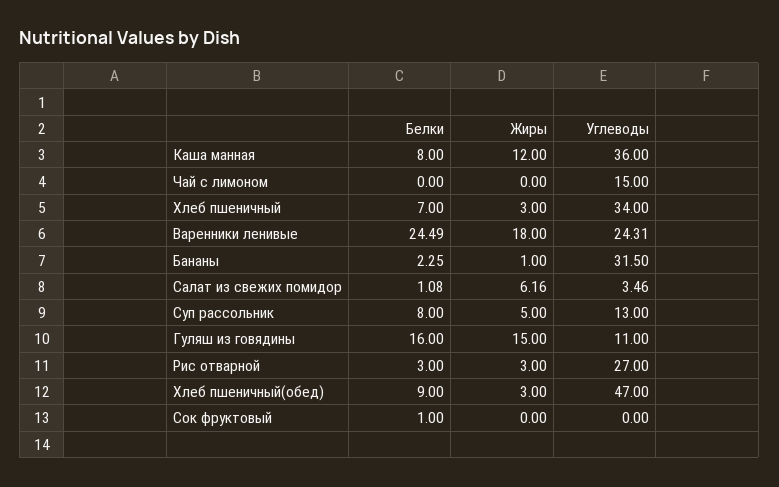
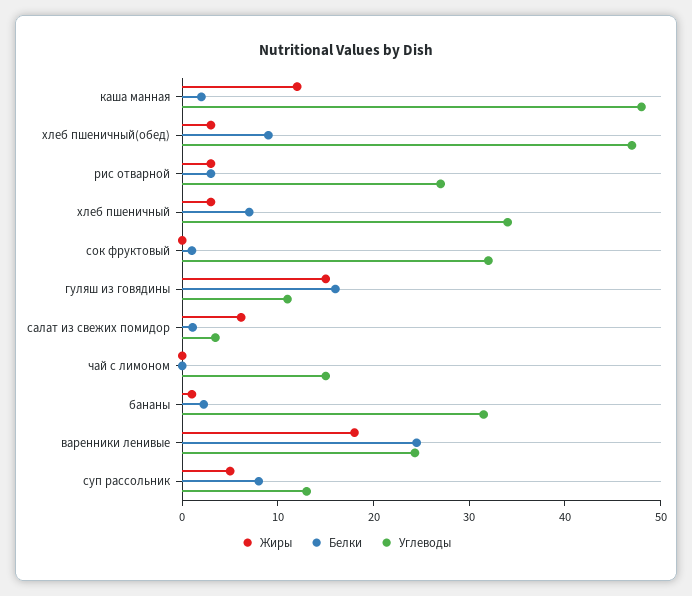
  {
    "Белки": {
-     "Каша манная": 8,
+     "Каша манная": 2,
      "Чай с лимоном": 0,
      "Хлеб пшеничный": 7,
      "Варенники ленивые": 24.49,
      "Бананы": 2.25,
      "Салат из свежих помидор": 1.08,
      "Суп рассольник": 8,
      "Гуляш из говядины": 16,
      "Рис отварной": 3,
      "Хлеб пшеничный(обед)": 9,
      "Сок фруктовый": 1
    },
    "Жиры": {
      "Каша манная": 12,
      "Чай с лимоном": 0,
      "Хлеб пшеничный": 3,
      "Варенники ленивые": 18,
      "Бананы": 1,
      "Салат из свежих помидор": 6.16,
      "Суп рассольник": 5,
      "Гуляш из говядины": 15,
      "Рис отварной": 3,
      "Хлеб пшеничный(обед)": 3,
      "Сок фруктовый": 0
    },
    "Углеводы": {
-     "Каша манная": 36,
+     "Каша манная": 48,
      "Чай с лимоном": 15,
      "Хлеб пшеничный": 34,
      "Варенники ленивые": 24.31,
      "Бананы": 31.5,
      "Салат из свежих помидор": 3.46,
      "Суп рассольник": 13,
      "Гуляш из говядины": 11,
      "Рис отварной": 27,
      "Хлеб пшеничный(обед)": 47,
-     "Сок фруктовый": 0
+     "Сок фруктовый": 32
    }
  }

